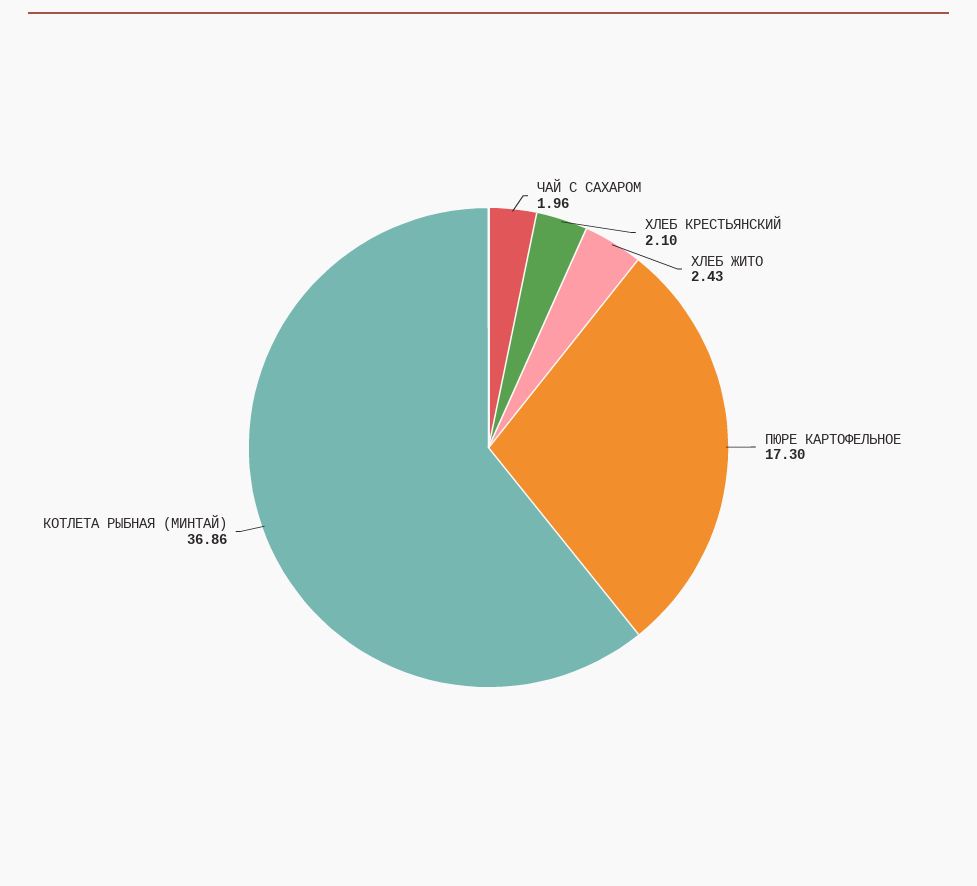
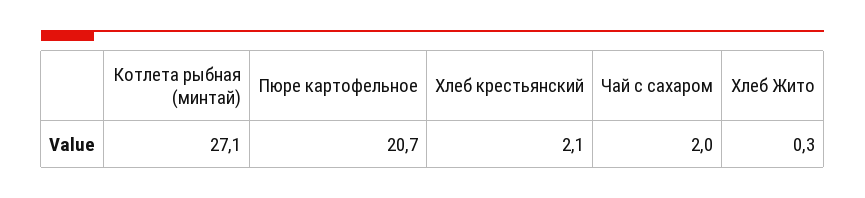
  {
    "ЧАЙ С САХАРОМ": 1.96,
    "ХЛЕБ КРЕСТЬЯНСКИЙ": 2.1,
-   "ХЛЕБ ЖИТО": 2.43,
+   "ХЛЕБ ЖИТО": 0.3,
-   "ПЮРЕ КАРТОФЕЛЬНОЕ": 17.3,
+   "ПЮРЕ КАРТОФЕЛЬНОЕ": 20.7,
-   "КОТЛЕТА РЫБНАЯ (МИНТАЙ)": 36.86
+   "КОТЛЕТА РЫБНАЯ (МИНТАЙ)": 27.1
  }

